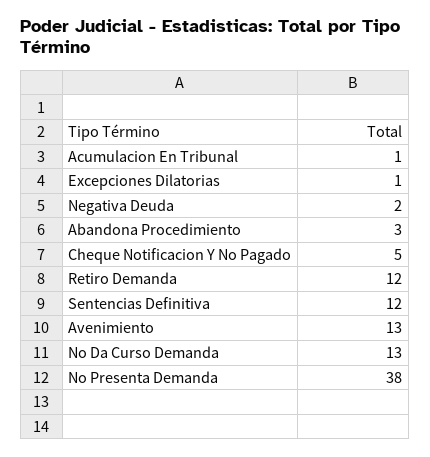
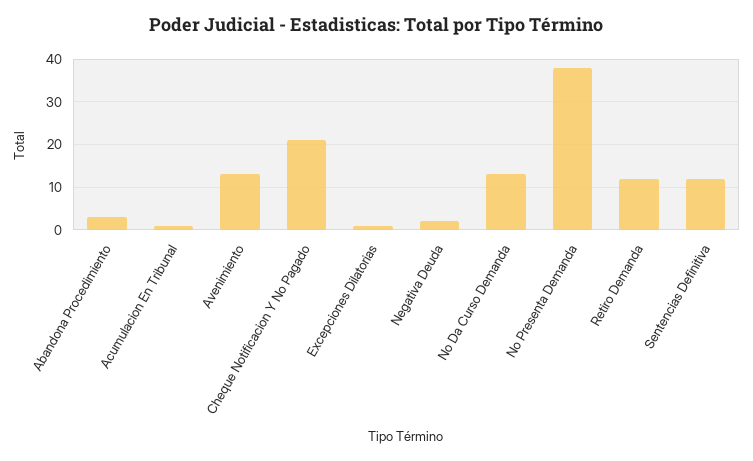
  {
    "Acumulacion En Tribunal": 1,
    "Excepciones Dilatorias": 1,
    "Negativa Deuda": 2,
    "Abandona Procedimiento": 3,
-   "Cheque Notificacion Y No Pagado": 5,
+   "Cheque Notificacion Y No Pagado": 20,
    "Retiro Demanda": 12,
    "Sentencias Definitiva": 12,
    "Avenimiento": 13,
    "No Da Curso Demanda": 13,
    "No Presenta Demanda": 38
  }

